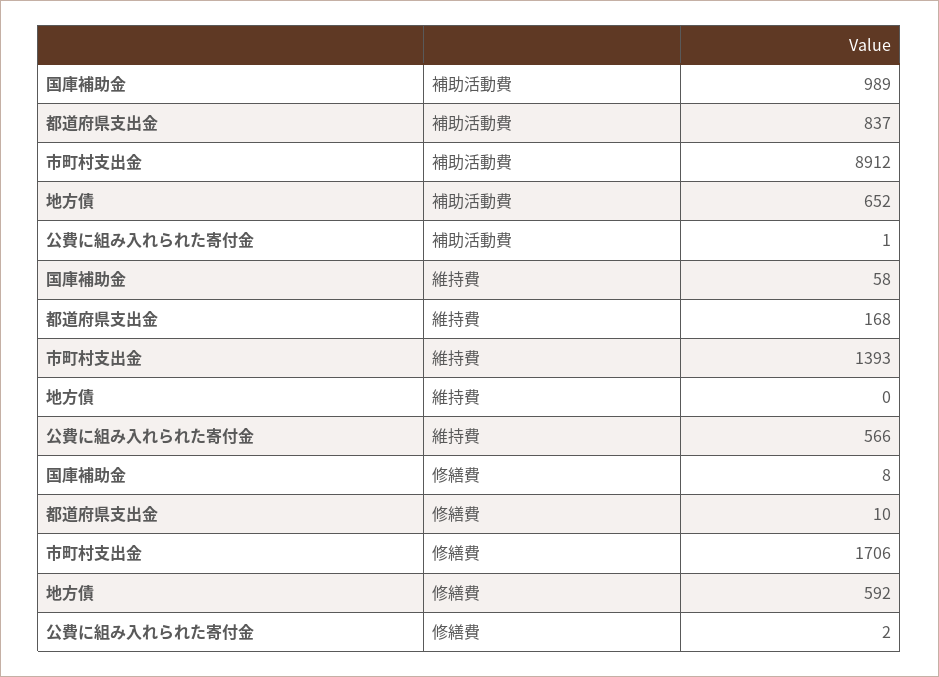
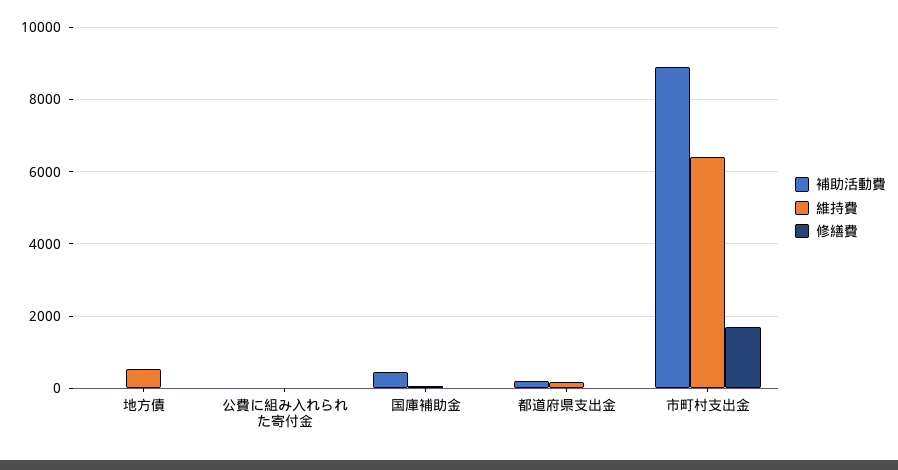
  {
    "補助活動費": {
-     "国庫補助金": 989,
+     "国庫補助金": 400,
-     "都道府県支出金": 837,
+     "都道府県支出金": 200,
      "市町村支出金": 8912,
-     "地方債": 652,
+     "地方債": 0,
      "公費に組み入れられた寄付金": 1
    },
    "維持費": {
      "国庫補助金": 58,
      "都道府県支出金": 168,
-     "市町村支出金": 1393,
+     "市町村支出金": 6400,
-     "地方債": 0,
+     "地方債": 600,
-     "公費に組み入れられた寄付金": 566
+     "公費に組み入れられた寄付金": 0
    },
    "修繕費": {
      "国庫補助金": 8,
      "都道府県支出金": 10,
      "市町村支出金": 1706,
-     "地方債": 592,
+     "地方債": 0,
      "公費に組み入れられた寄付金": 2
    }
  }

